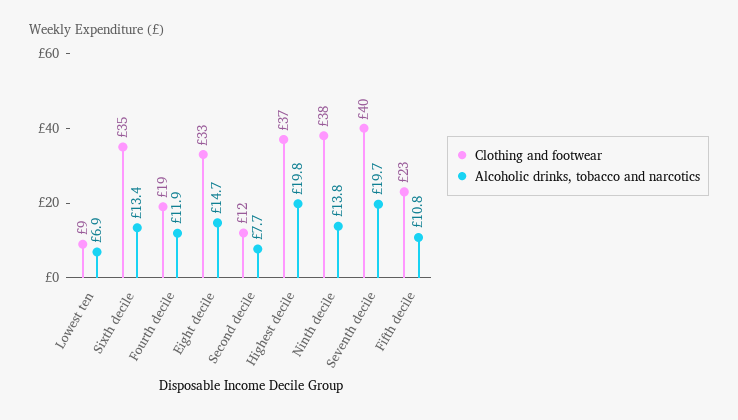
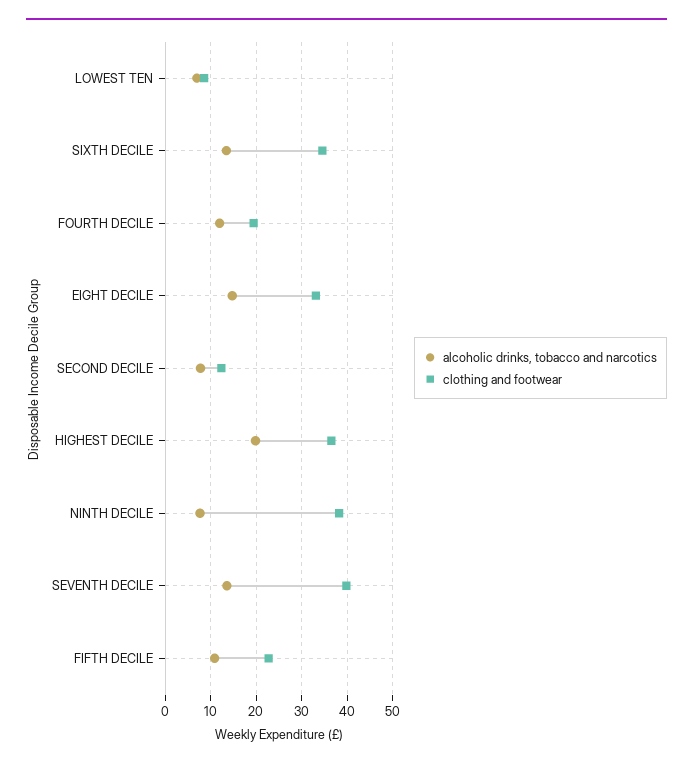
  {
    "Clothing and footwear": {
      "Lowest ten": 9,
      "Sixth decile": 35,
      "Fourth decile": 19,
      "Eight decile": 33,
      "Second decile": 12,
      "Highest decile": 37,
      "Ninth decile": 38,
      "Seventh decile": 40,
      "Fifth decile": 23
    },
    "Alcoholic drinks, tobacco and narcotics": {
      "Lowest ten": 6.9,
      "Sixth decile": 13.4,
      "Fourth decile": 11.9,
      "Eight decile": 14.7,
      "Second decile": 7.7,
      "Highest decile": 19.8,
-     "Ninth decile": 13.8,
+     "Ninth decile": 8,
-     "Seventh decile": 19.7,
+     "Seventh decile": 14,
      "Fifth decile": 10.8
    }
  }

